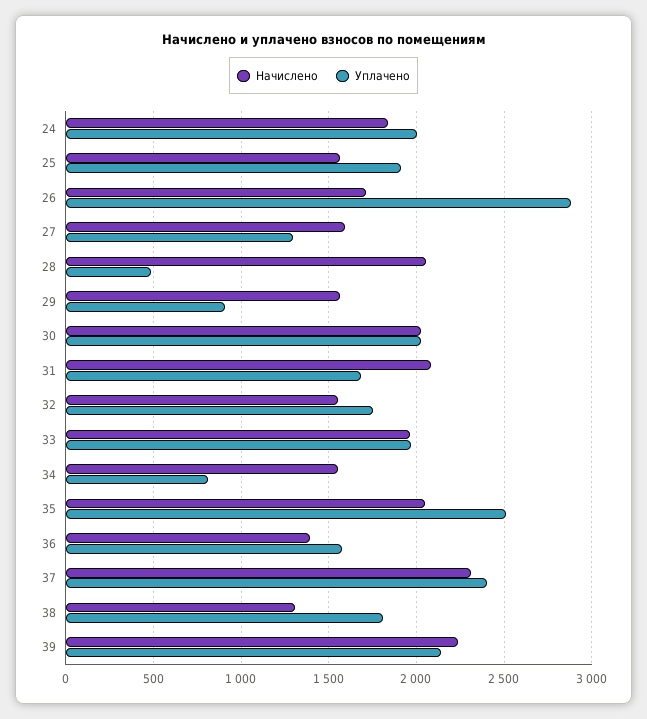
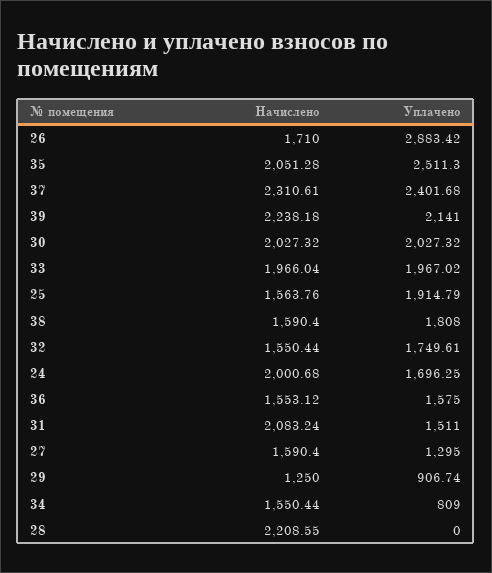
  {
    "Начислено": {
-     "24": 1850,
+     "24": 2000.68,
      "25": 1563.76,
      "26": 1710,
      "27": 1590.4,
-     "28": 2050,
+     "28": 2208.55,
-     "29": 1550,
+     "29": 1250,
      "30": 2027.32,
      "31": 2083.24,
      "32": 1550.44,
      "33": 1966.04,
      "34": 1550.44,
      "35": 2051.28,
-     "36": 1400,
+     "36": 1553.12,
      "37": 2310.61,
-     "38": 1300,
+     "38": 1590.4,
      "39": 2238.18
    },
    "Уплачено": {
-     "24": 2000,
+     "24": 1696.25,
      "25": 1914.79,
      "26": 2883.42,
      "27": 1295,
-     "28": 500,
+     "28": 0,
      "29": 906.74,
      "30": 2027.32,
-     "31": 1700,
+     "31": 1511,
      "32": 1749.61,
      "33": 1967.02,
      "34": 809,
      "35": 2511.3,
      "36": 1575,
      "37": 2401.68,
      "38": 1808,
      "39": 2141
    }
  }

